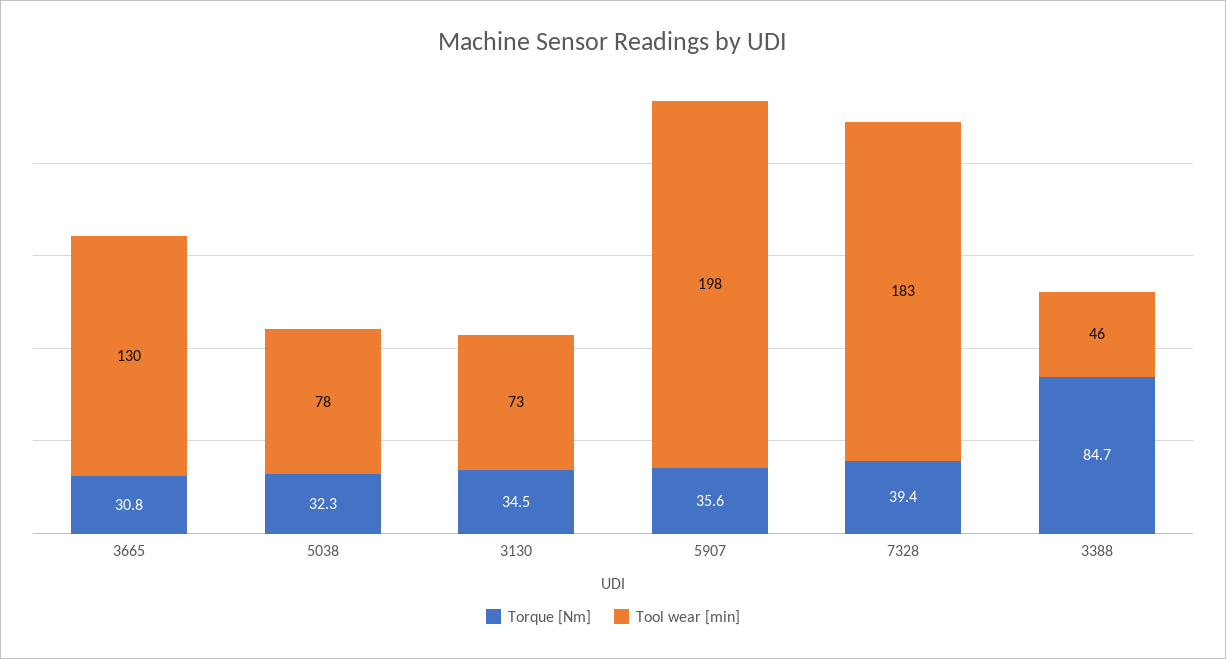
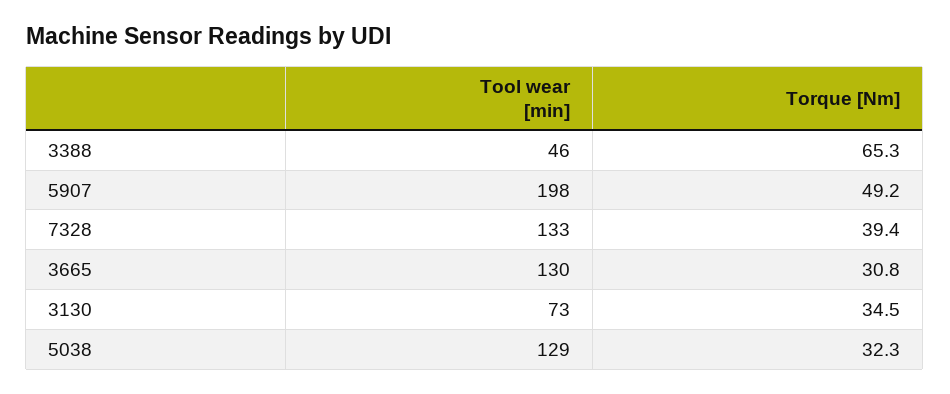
  {
    "Torque [Nm]": {
      "3665": 30.8,
      "5038": 32.3,
      "3130": 34.5,
-     "5907": 35.6,
+     "5907": 49.2,
      "7328": 39.4,
-     "3388": 84.7
+     "3388": 65.3
    },
    "Tool wear [min]": {
      "3665": 130,
-     "5038": 78,
+     "5038": 129,
      "3130": 73,
      "5907": 198,
-     "7328": 183,
+     "7328": 133,
      "3388": 46
    }
  }

